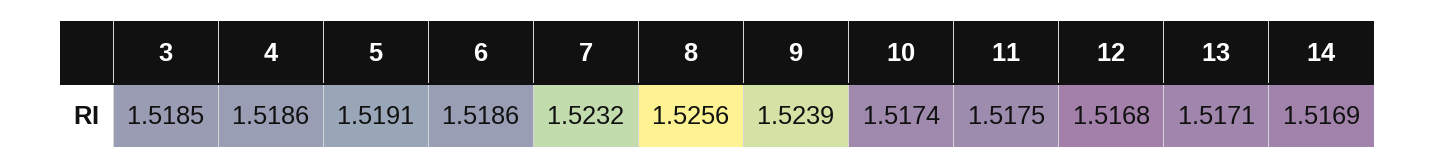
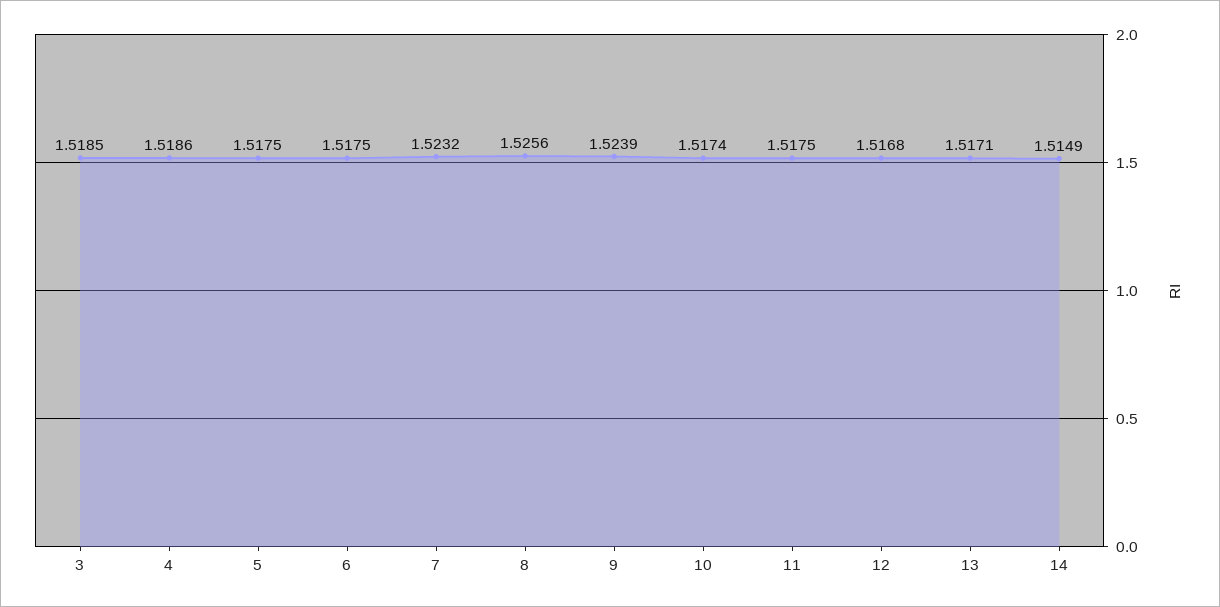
  {
    "3": 1.5185,
    "4": 1.5186,
-   "5": 1.5191,
+   "5": 1.5175,
-   "6": 1.5186,
+   "6": 1.5175,
    "7": 1.5232,
    "8": 1.5256,
    "9": 1.5239,
    "10": 1.5174,
    "11": 1.5175,
    "12": 1.5168,
    "13": 1.5171,
-   "14": 1.5169
+   "14": 1.5149
  }

